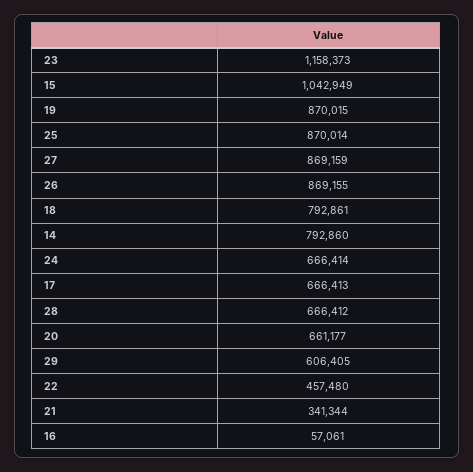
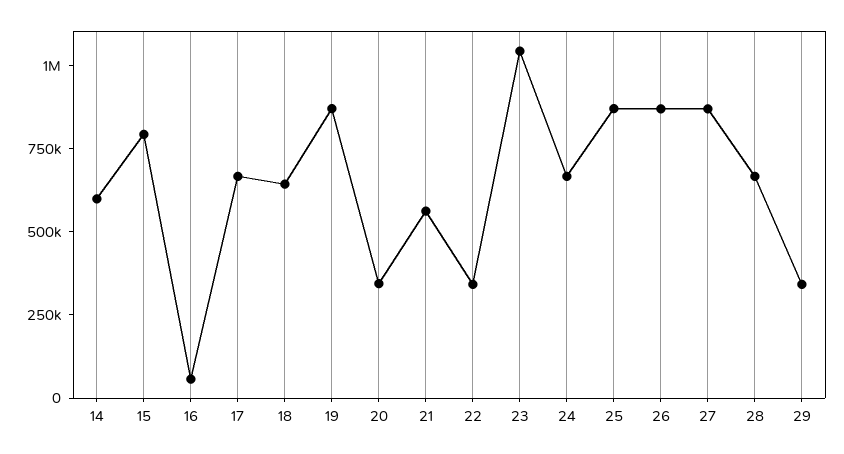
  {
-   "23": 1158373,
+   "23": 1050000,
-   "15": 1042949,
+   "15": 800000,
    "19": 870015,
    "25": 870014,
    "27": 869159,
    "26": 869155,
-   "18": 792861,
+   "18": 650000,
-   "14": 792860,
+   "14": 600000,
    "24": 666414,
    "17": 666413,
    "28": 666412,
-   "20": 661177,
+   "20": 350000,
-   "29": 606405,
+   "29": 350000,
-   "22": 457480,
+   "22": 350000,
-   "21": 341344,
+   "21": 550000,
    "16": 57061
  }

